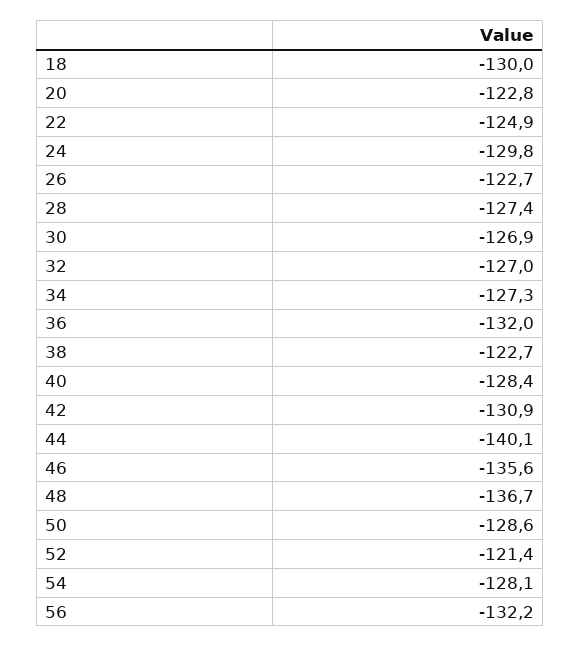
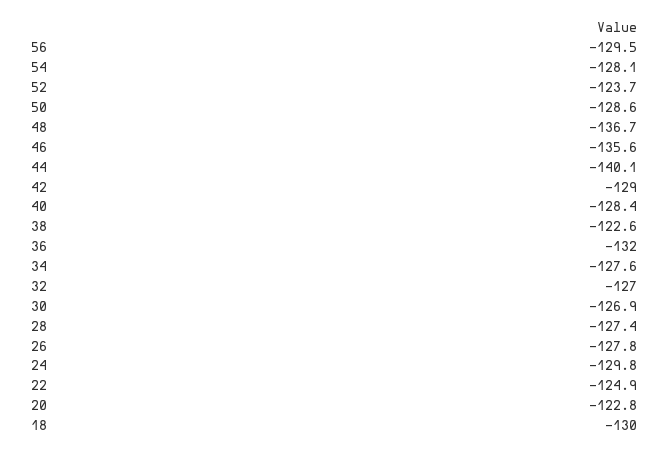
  {
    "18": -130,
    "20": -122.8,
    "22": -124.9,
    "24": -129.8,
-   "26": -122.7,
+   "26": -127.8,
    "28": -127.4,
    "30": -126.9,
    "32": -127,
-   "34": -127.3,
+   "34": -127.6,
    "36": -132,
-   "38": -122.7,
+   "38": -122.6,
    "40": -128.4,
-   "42": -130.9,
+   "42": -129,
    "44": -140.1,
    "46": -135.6,
    "48": -136.7,
    "50": -128.6,
-   "52": -121.4,
+   "52": -123.7,
    "54": -128.1,
-   "56": -132.2
+   "56": -129.5
  }

